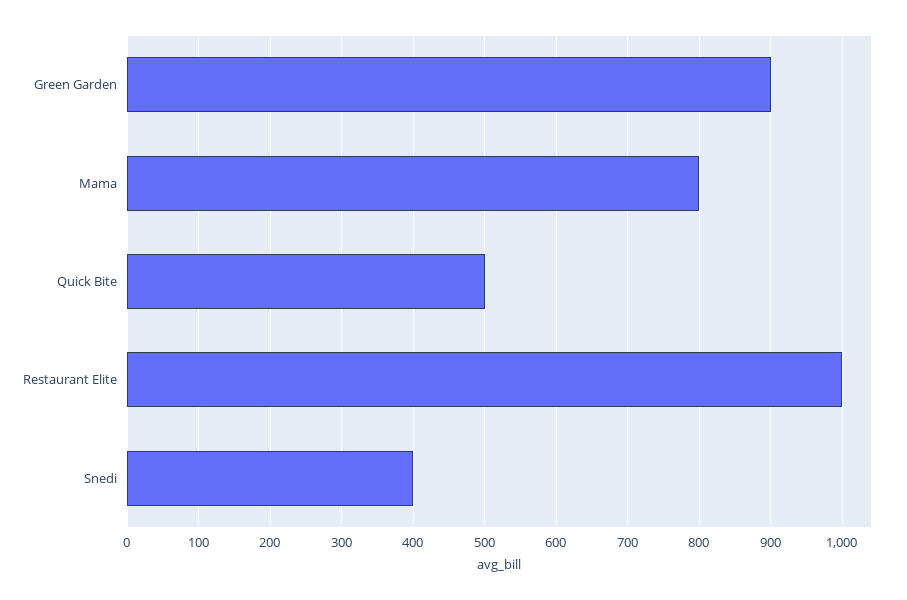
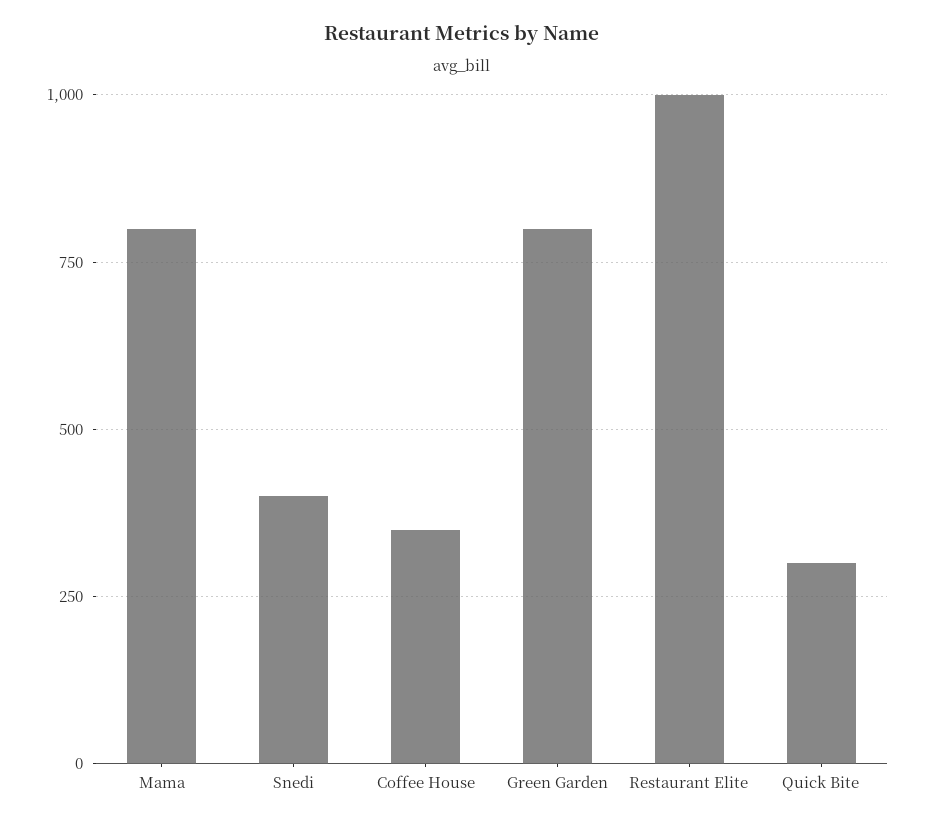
  {
-   "Green Garden": 900,
+   "Green Garden": 800,
    "Mama": 800,
-   "Quick Bite": 500,
+   "Quick Bite": 300,
    "Restaurant Elite": 1000,
-   "Snedi": 400
+   "Snedi": 400,
+   "Coffee House": 350
  }

